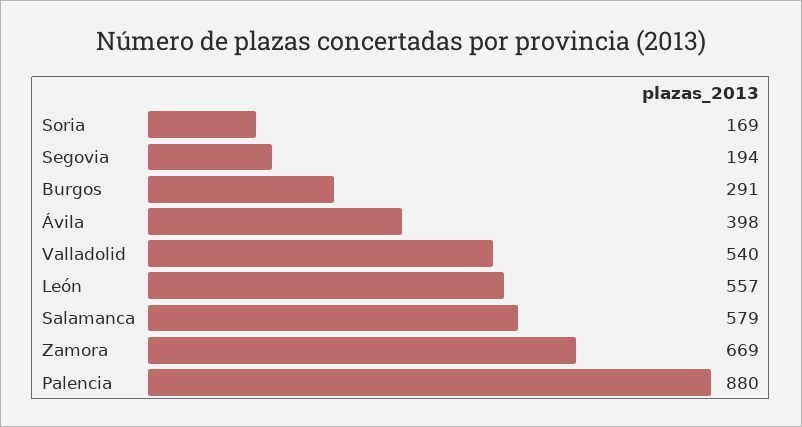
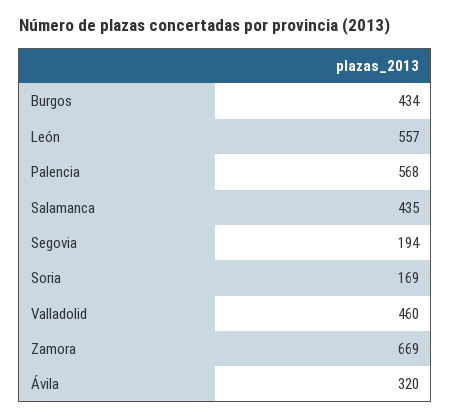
  {
    "Soria": 169,
    "Segovia": 194,
-   "Burgos": 291,
+   "Burgos": 434,
-   "Ávila": 398,
+   "Ávila": 320,
-   "Valladolid": 540,
+   "Valladolid": 460,
    "León": 557,
-   "Salamanca": 579,
+   "Salamanca": 435,
    "Zamora": 669,
-   "Palencia": 880
+   "Palencia": 568
  }

